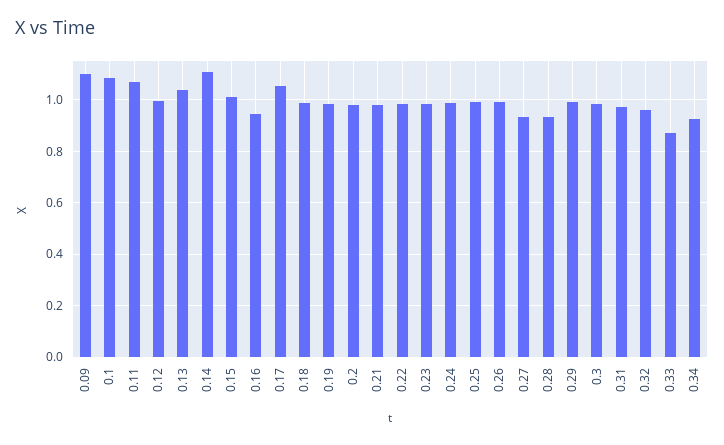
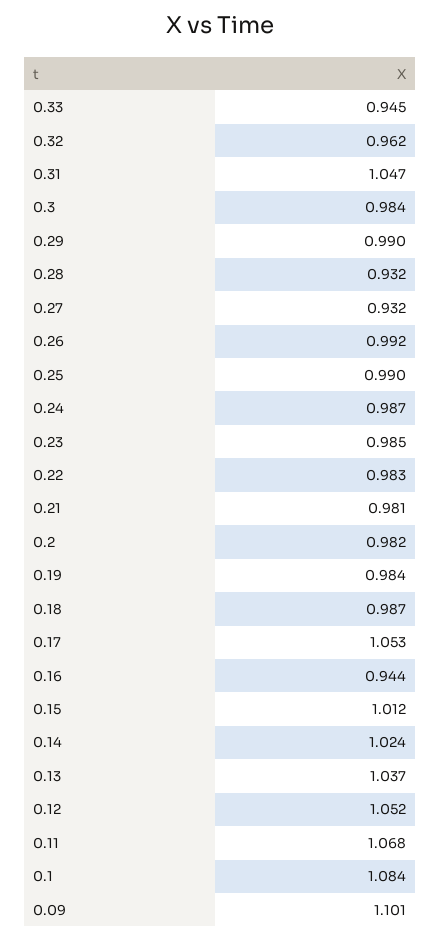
  {
    "0.09": 1.101,
    "0.1": 1.084,
    "0.11": 1.068,
-   "0.12": 1,
+   "0.12": 1.052,
    "0.13": 1.037,
-   "0.14": 1.1,
+   "0.14": 1.024,
    "0.15": 1.012,
    "0.16": 0.944,
    "0.17": 1.053,
    "0.18": 0.987,
    "0.19": 0.984,
    "0.2": 0.982,
    "0.21": 0.981,
    "0.22": 0.983,
    "0.23": 0.985,
    "0.24": 0.987,
    "0.25": 0.99,
    "0.26": 0.992,
    "0.27": 0.932,
    "0.28": 0.932,
    "0.29": 0.99,
    "0.3": 0.984,
-   "0.31": 0.975,
+   "0.31": 1.047,
    "0.32": 0.962,
-   "0.33": 0.875,
+   "0.33": 0.945
-   "0.34": 0.925
  }

